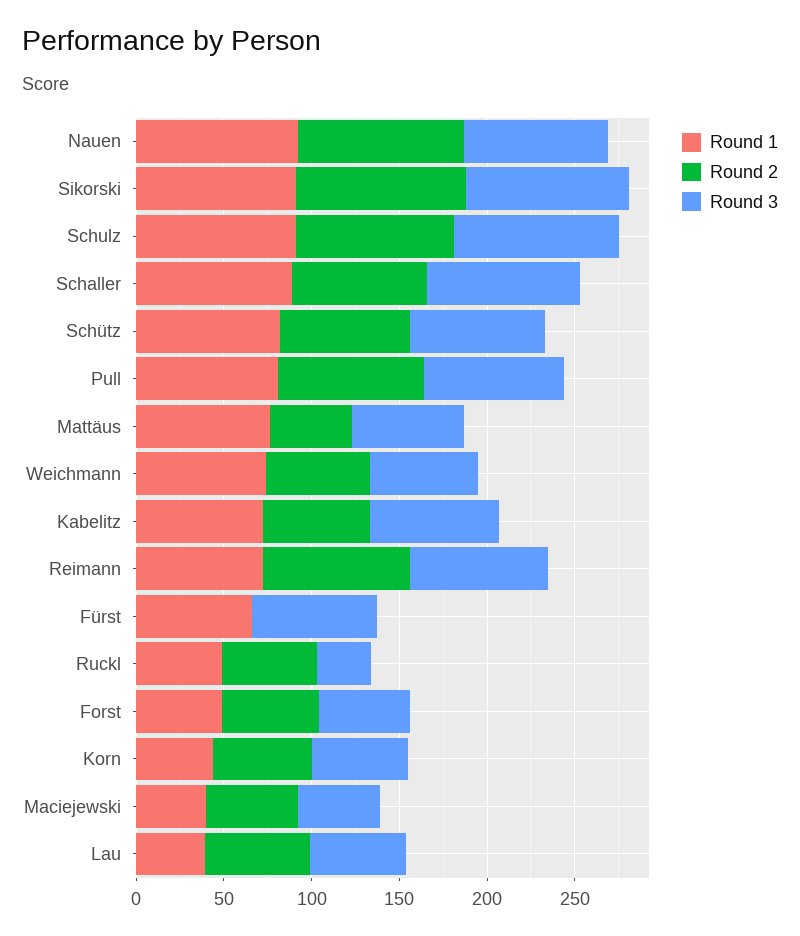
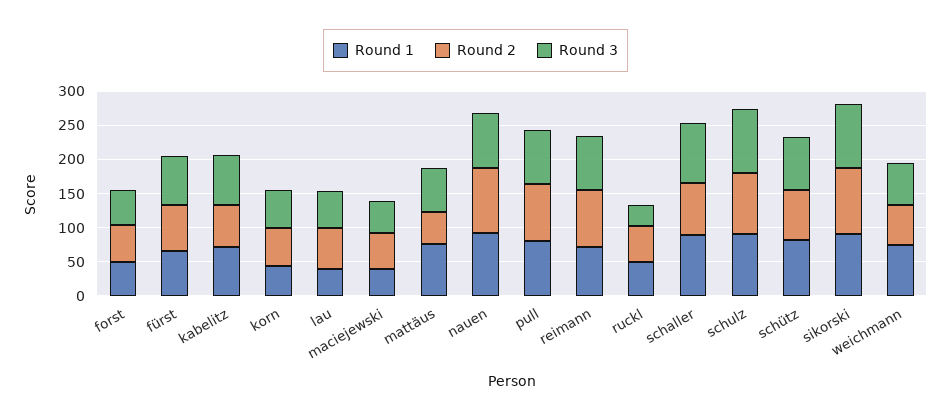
  {
    "Round 1": {
      "Nauen": 90,
      "Sikorski": 90,
      "Schulz": 90,
      "Schaller": 90,
      "Schütz": 80,
      "Pull": 80,
      "Mattäus": 80,
      "Weichmann": 70,
      "Kabelitz": 70,
      "Reimann": 70,
      "Fürst": 70,
      "Ruckl": 50,
      "Forst": 50,
      "Korn": 40,
      "Maciejewski": 40,
      "Lau": 40
    },
    "Round 2": {
      "Nauen": 100,
      "Sikorski": 100,
      "Schulz": 90,
      "Schaller": 80,
      "Schütz": 70,
      "Pull": 80,
      "Mattäus": 50,
      "Weichmann": 60,
      "Kabelitz": 60,
      "Reimann": 80,
-     "Fürst": 0,
+     "Fürst": 75,
      "Ruckl": 50,
      "Forst": 60,
      "Korn": 60,
      "Maciejewski": 50,
      "Lau": 60
    },
    "Round 3": {
      "Nauen": 80,
      "Sikorski": 90,
      "Schulz": 90,
      "Schaller": 90,
      "Schütz": 80,
      "Pull": 80,
      "Mattäus": 60,
      "Weichmann": 60,
      "Kabelitz": 70,
      "Reimann": 80,
      "Fürst": 70,
      "Ruckl": 30,
      "Forst": 50,
      "Korn": 60,
      "Maciejewski": 50,
      "Lau": 60
    }
  }

